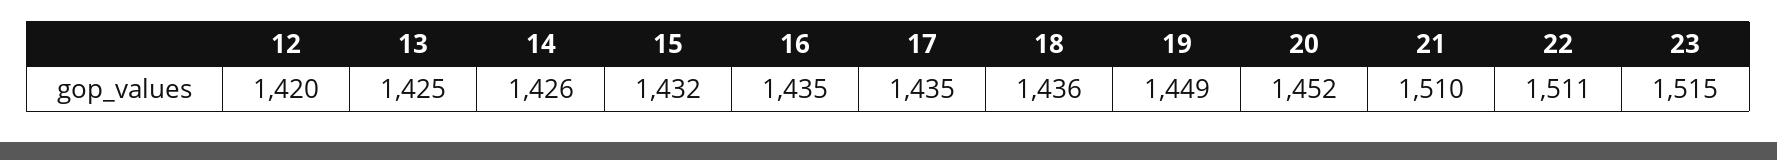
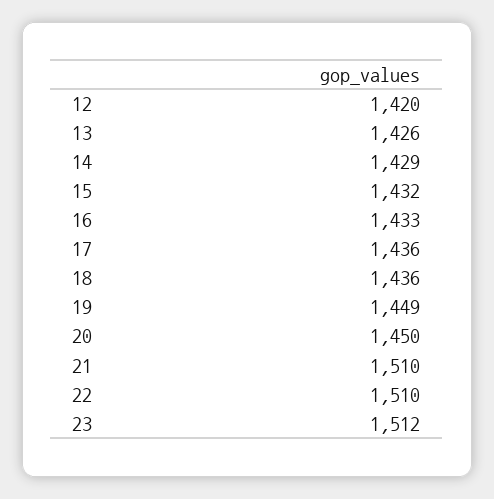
  {
    "12": 1420,
-   "13": 1425,
+   "13": 1426,
-   "14": 1426,
+   "14": 1429,
    "15": 1432,
-   "16": 1435,
+   "16": 1433,
-   "17": 1435,
+   "17": 1436,
    "18": 1436,
    "19": 1449,
-   "20": 1452,
+   "20": 1450,
    "21": 1510,
-   "22": 1511,
+   "22": 1510,
-   "23": 1515
+   "23": 1512
  }

